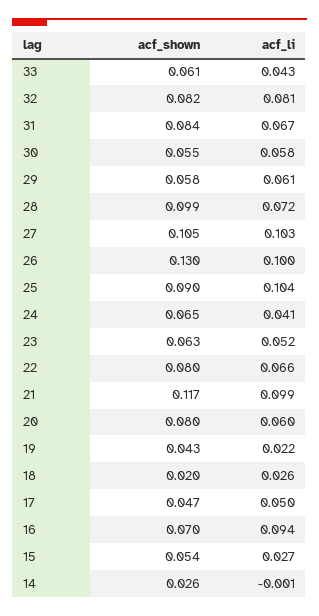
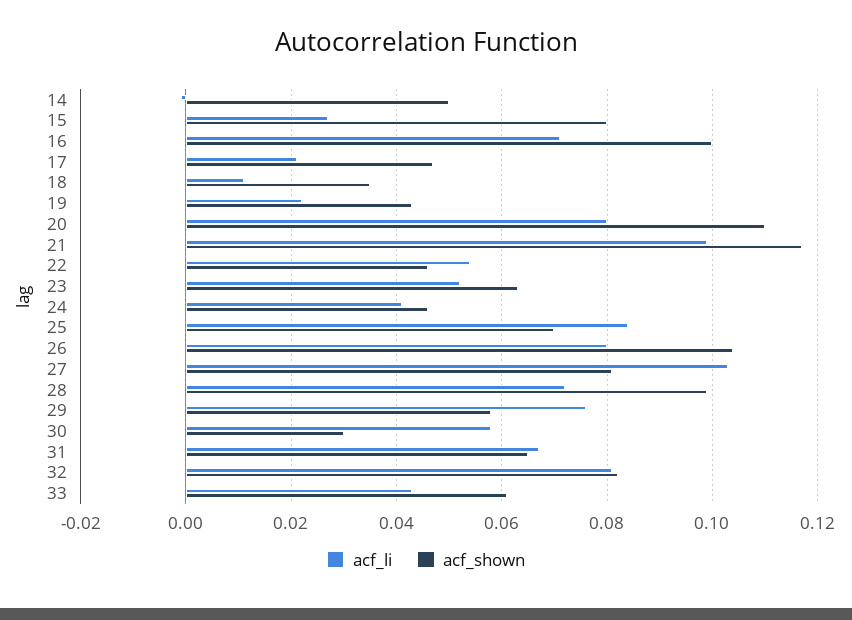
  {
    "acf_shown": {
      "33": 0.061,
      "32": 0.082,
-     "31": 0.084,
+     "31": 0.065,
-     "30": 0.055,
+     "30": 0.03,
      "29": 0.058,
      "28": 0.099,
-     "27": 0.105,
+     "27": 0.08,
-     "26": 0.13,
+     "26": 0.105,
-     "25": 0.09,
+     "25": 0.07,
-     "24": 0.065,
+     "24": 0.045,
      "23": 0.063,
-     "22": 0.08,
+     "22": 0.045,
      "21": 0.117,
-     "20": 0.08,
+     "20": 0.11,
      "19": 0.043,
-     "18": 0.02,
+     "18": 0.035,
      "17": 0.047,
-     "16": 0.07,
+     "16": 0.1,
-     "15": 0.054,
+     "15": 0.08,
-     "14": 0.026
+     "14": 0.05
    },
    "acf_li": {
      "33": 0.043,
      "32": 0.081,
      "31": 0.067,
      "30": 0.058,
-     "29": 0.061,
+     "29": 0.075,
      "28": 0.072,
      "27": 0.103,
-     "26": 0.1,
+     "26": 0.08,
-     "25": 0.104,
+     "25": 0.085,
      "24": 0.041,
      "23": 0.052,
-     "22": 0.066,
+     "22": 0.055,
      "21": 0.099,
-     "20": 0.06,
+     "20": 0.08,
      "19": 0.022,
-     "18": 0.026,
+     "18": 0.01,
-     "17": 0.05,
+     "17": 0.02,
-     "16": 0.094,
+     "16": 0.07,
      "15": 0.027,
      "14": -0.001
    }
  }

